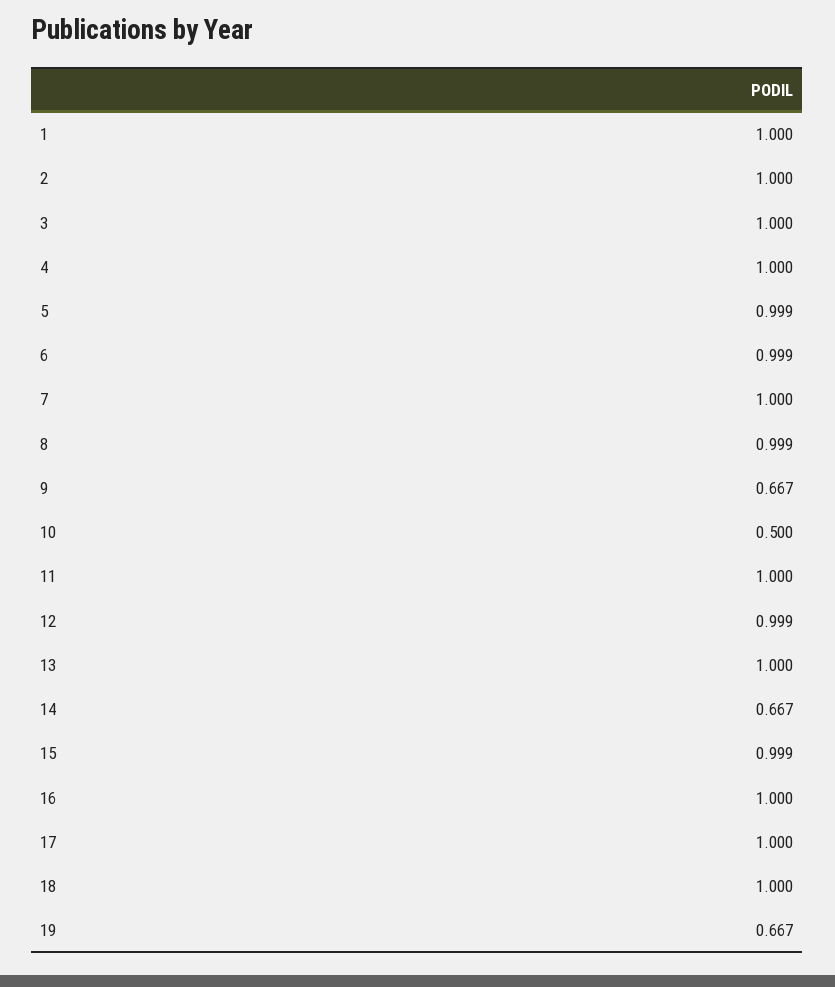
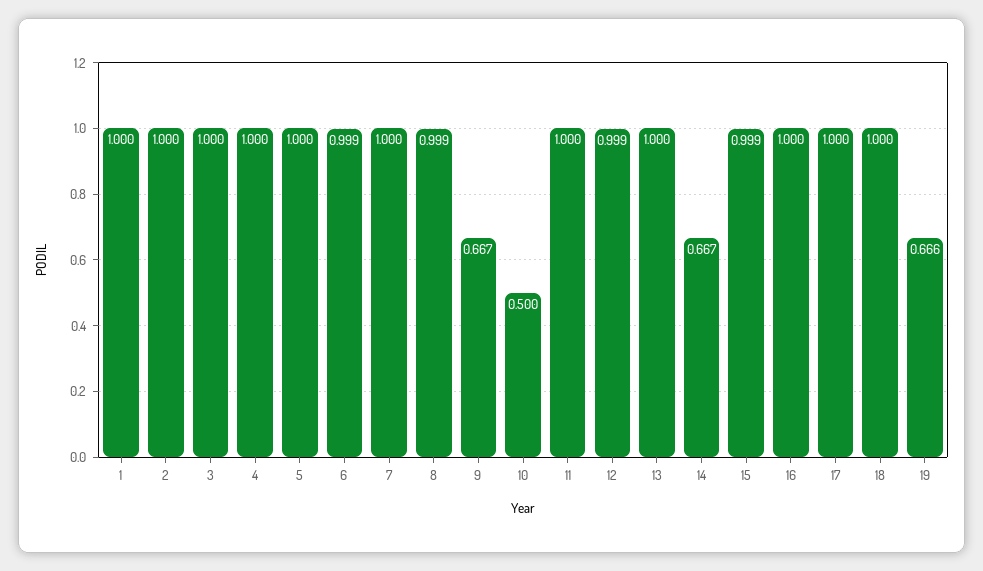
  {
    "1": 1,
    "2": 1,
    "3": 1,
    "4": 1,
-   "5": 0.999,
+   "5": 1,
    "6": 0.999,
    "7": 1,
    "8": 0.999,
    "9": 0.667,
    "10": 0.5,
    "11": 1,
    "12": 0.999,
    "13": 1,
    "14": 0.667,
    "15": 0.999,
    "16": 1,
    "17": 1,
    "18": 1,
-   "19": 0.667
+   "19": 0.666
  }

